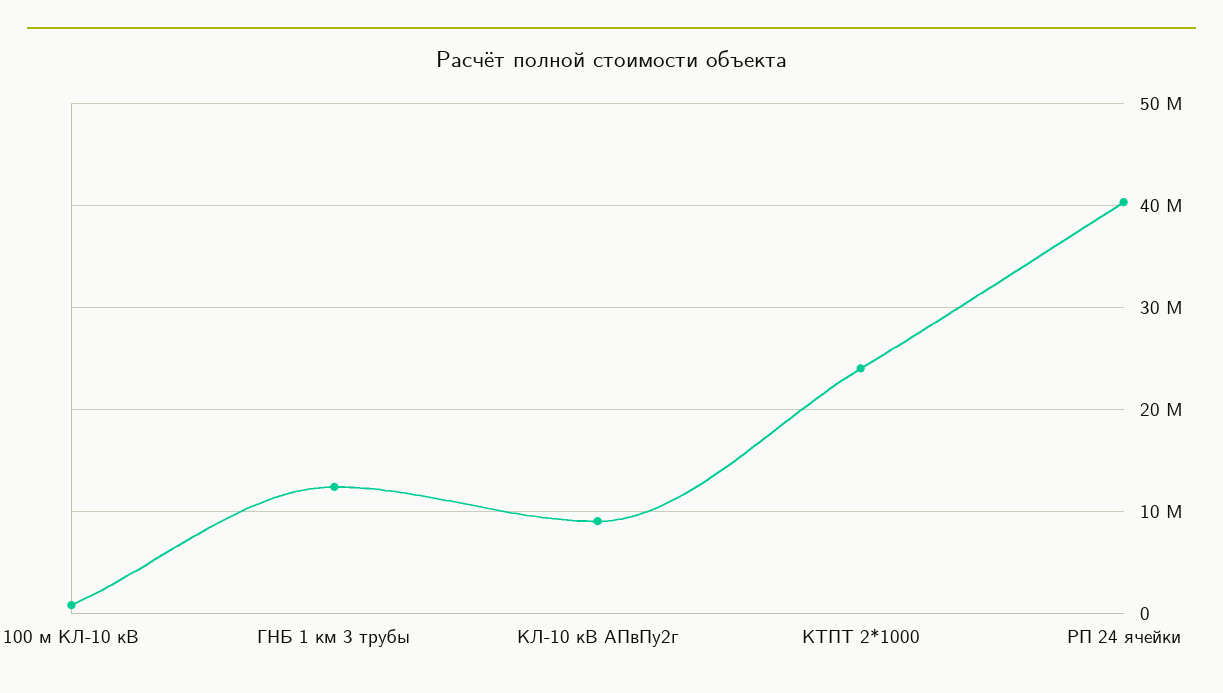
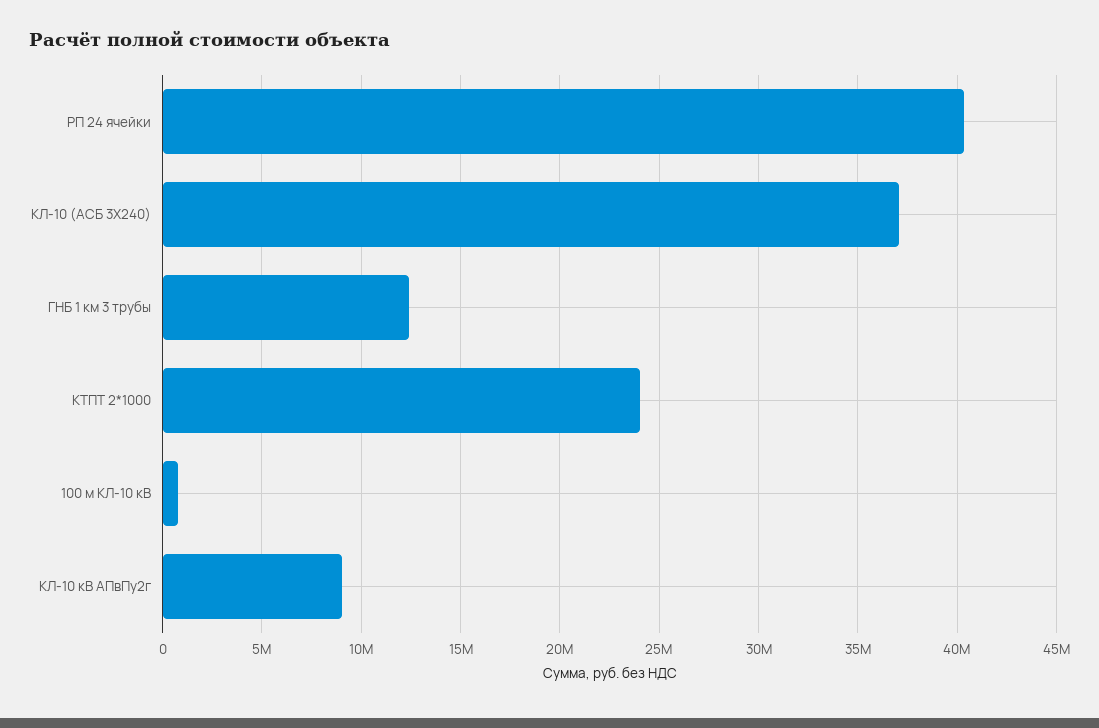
  {
    "100 м КЛ-10 кВ": 1000000,
    "ГНБ 1 км 3 трубы": 12500000,
    "КЛ-10 кВ АПвПу2г": 9000000,
    "КТПТ 2*1000": 24000000,
-   "РП 24 ячейки": 40500000
+   "РП 24 ячейки": 40500000,
+   "КЛ-10 (АСБ 3Х240)": 37000000
  }

